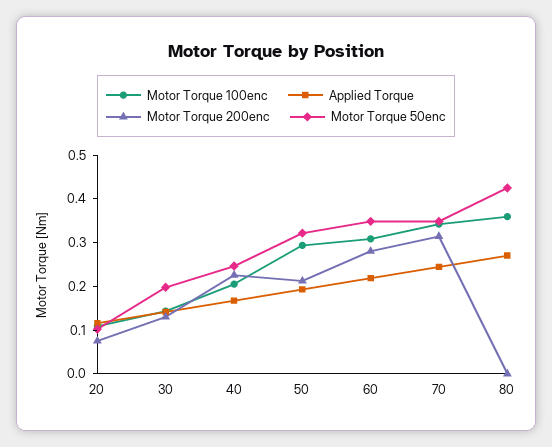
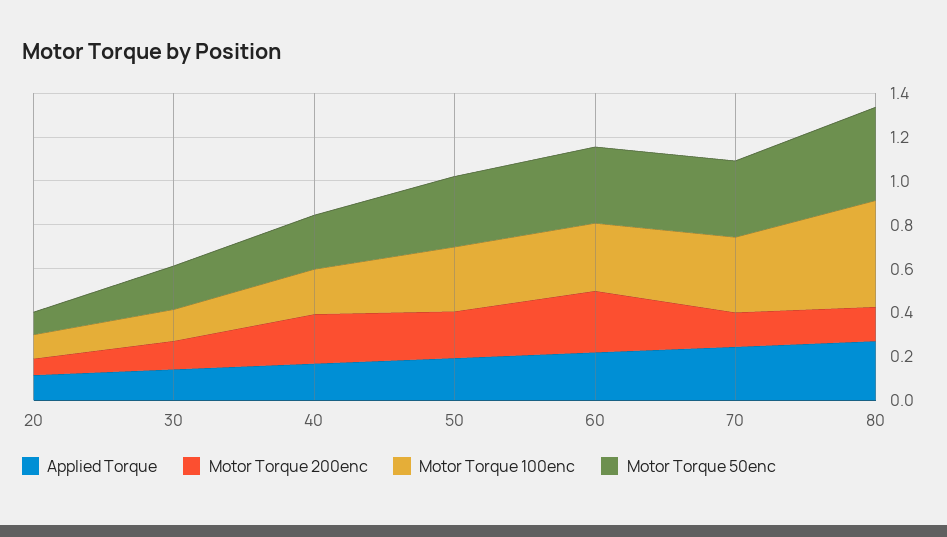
  {
    "Motor Torque 100enc": {
      "20": 0.1,
      "30": 0.14,
      "40": 0.2,
      "50": 0.3,
      "60": 0.3,
      "70": 0.34,
-     "80": 0.36
+     "80": 0.5
    },
    "Applied Torque": {
      "20": 0.12,
      "30": 0.14,
      "40": 0.16,
      "50": 0.2,
      "60": 0.22,
      "70": 0.24,
      "80": 0.28
    },
    "Motor Torque 200enc": {
      "20": 0.08,
      "30": 0.12,
      "40": 0.22,
      "50": 0.22,
      "60": 0.28,
-     "70": 0.32,
+     "70": 0.15,
-     "80": 0
+     "80": 0.15
    },
    "Motor Torque 50enc": {
      "20": 0.1,
      "30": 0.2,
      "40": 0.24,
      "50": 0.32,
      "60": 0.34,
      "70": 0.34,
      "80": 0.42
    }
  }

